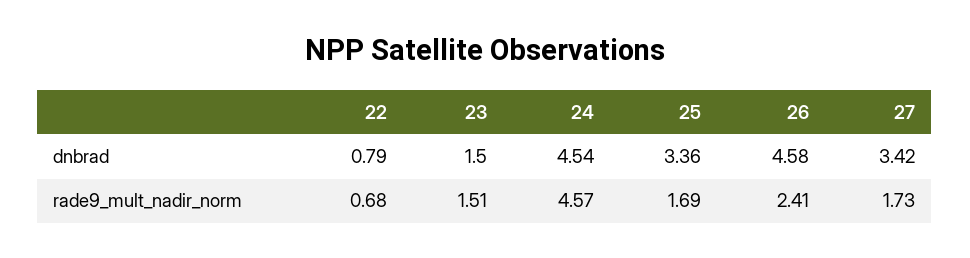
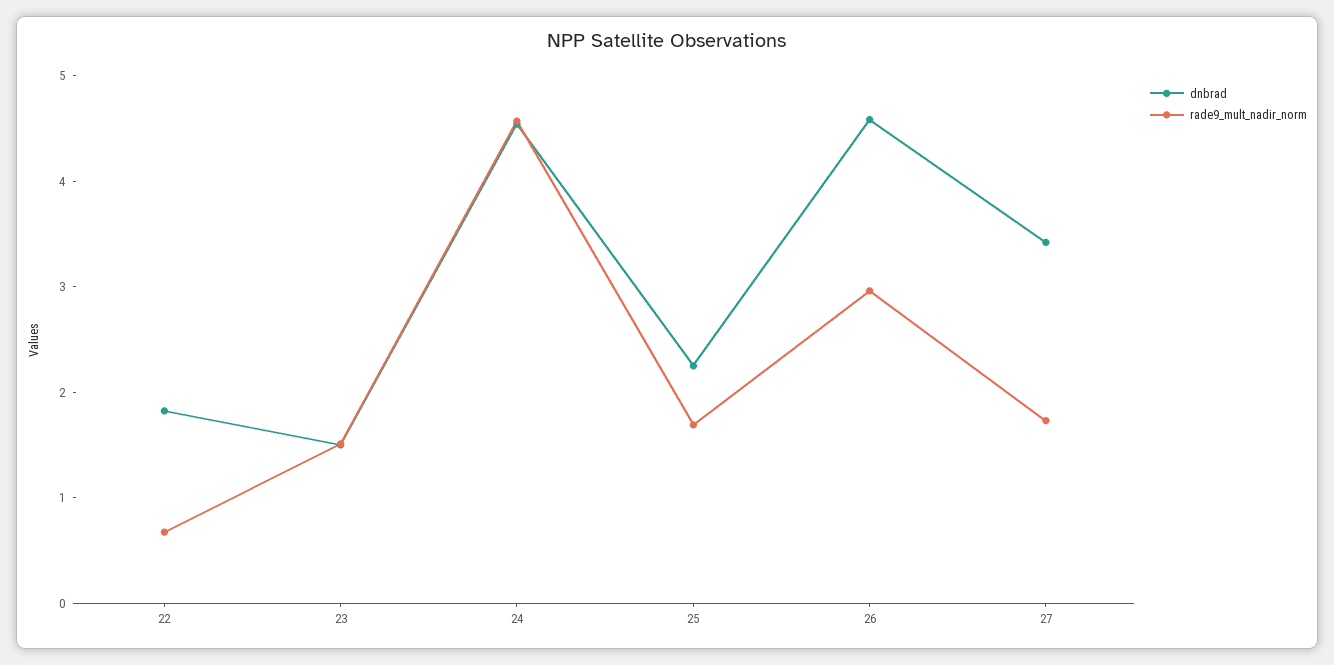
  {
    "dnbrad": {
-     "22": 0.79,
+     "22": 1.8,
      "23": 1.5,
      "24": 4.54,
-     "25": 3.36,
+     "25": 2.2,
      "26": 4.58,
      "27": 3.42
    },
    "rade9_mult_nadir_norm": {
      "22": 0.68,
      "23": 1.51,
      "24": 4.57,
      "25": 1.69,
-     "26": 2.41,
+     "26": 3,
      "27": 1.73
    }
  }

